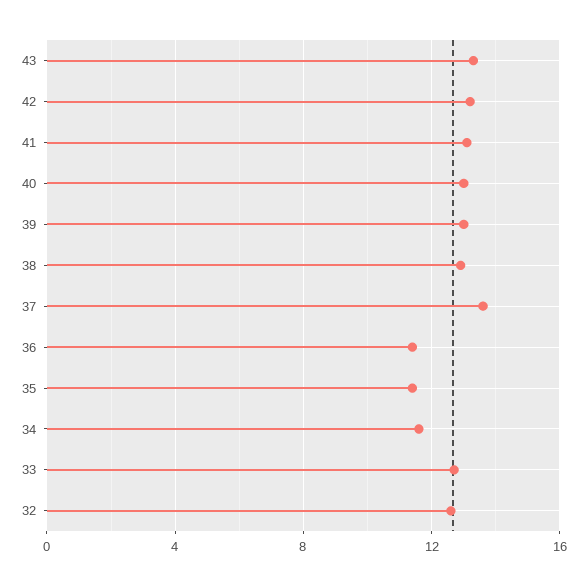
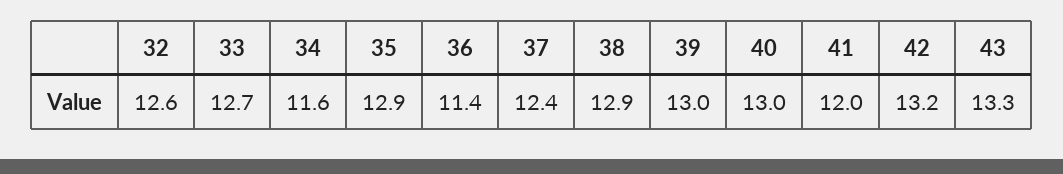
  {
    "43": 13.3,
    "42": 13.2,
-   "41": 13,
+   "41": 12,
    "40": 13,
    "39": 13,
    "38": 12.9,
-   "37": 13.5,
+   "37": 12.4,
    "36": 11.4,
-   "35": 11.5,
+   "35": 12.9,
    "34": 11.6,
    "33": 12.7,
    "32": 12.6
  }

